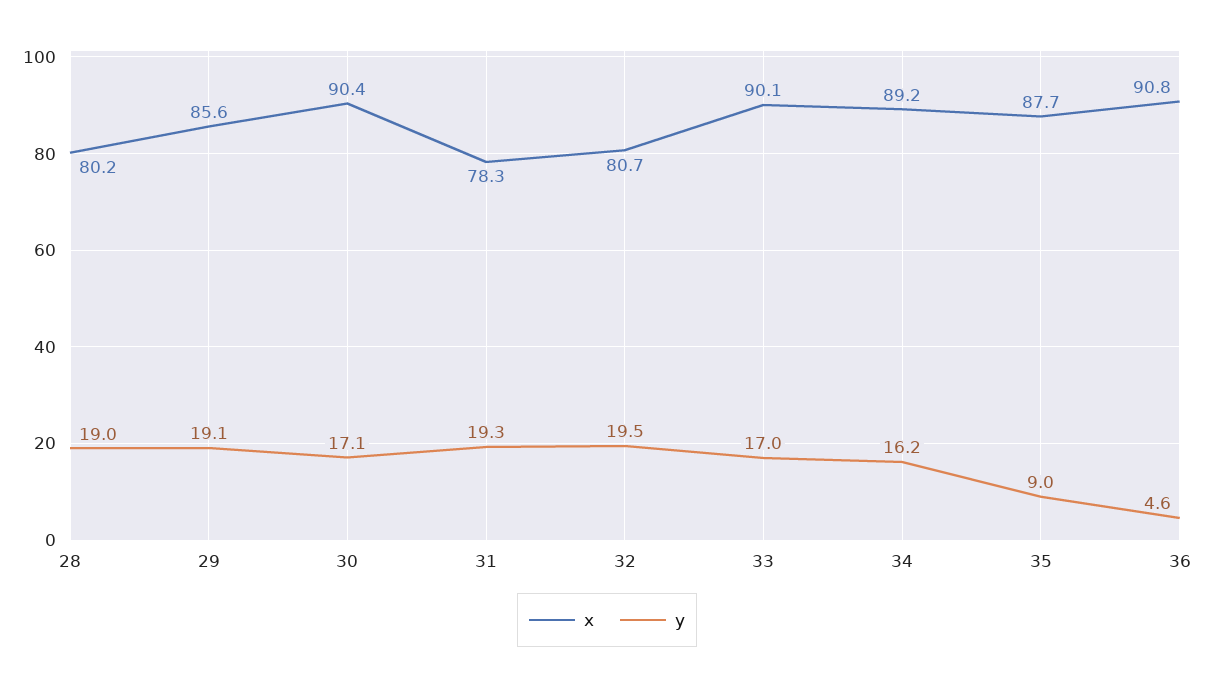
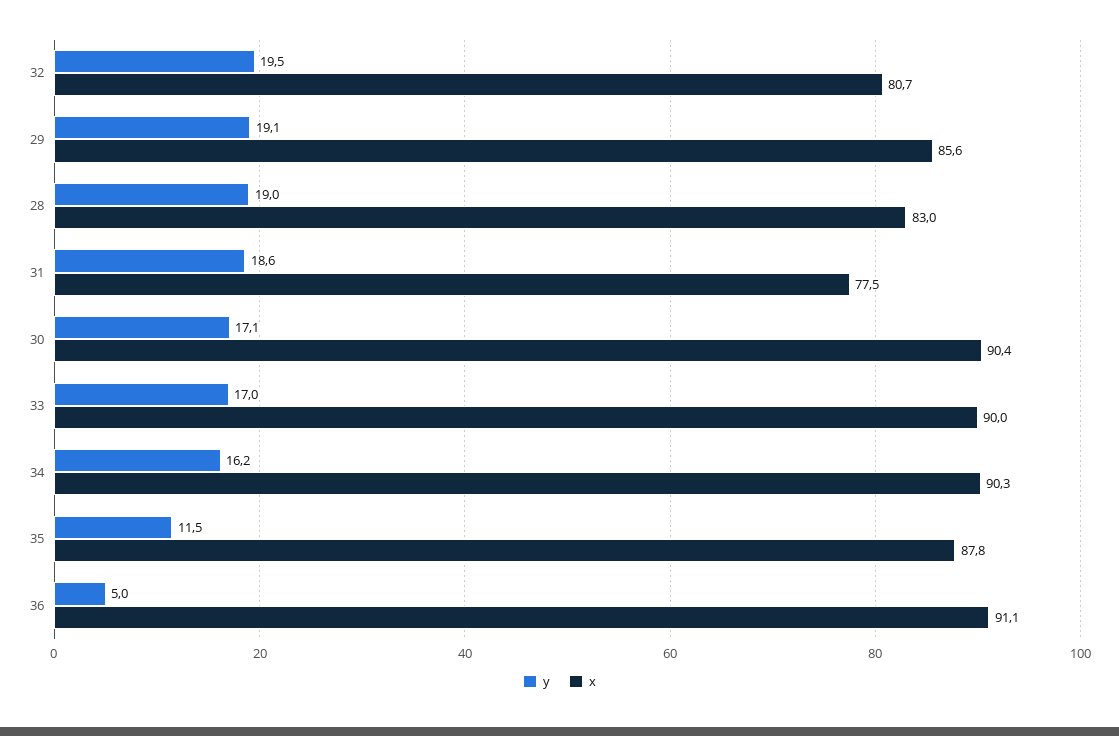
  {
    "x": {
-     "28": 80.2,
+     "28": 83,
      "29": 85.6,
      "30": 90.4,
-     "31": 78.3,
+     "31": 77.5,
      "32": 80.7,
-     "33": 90.1,
+     "33": 90,
-     "34": 89.2,
+     "34": 90.3,
-     "35": 87.7,
+     "35": 87.8,
-     "36": 90.8
+     "36": 91.1
    },
    "y": {
      "28": 19,
      "29": 19.1,
      "30": 17.1,
-     "31": 19.3,
+     "31": 18.6,
      "32": 19.5,
      "33": 17,
      "34": 16.2,
-     "35": 9,
+     "35": 11.5,
-     "36": 4.6
+     "36": 5
    }
  }

